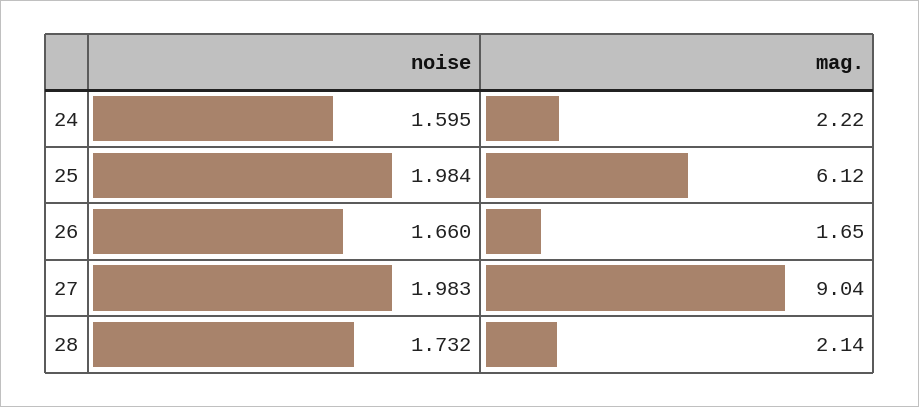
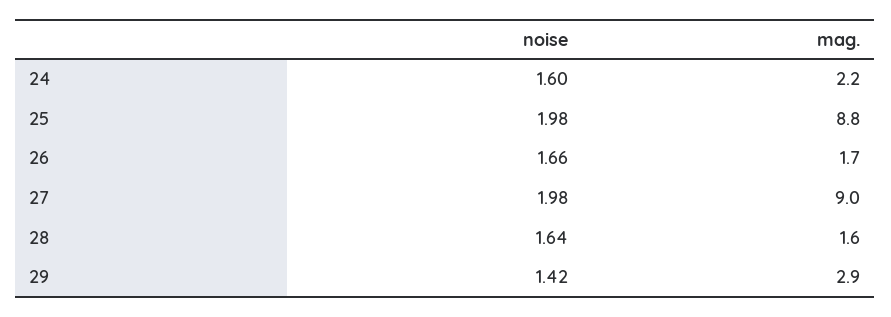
  {
    "noise": {
      "24": 1.595,
      "25": 1.984,
      "26": 1.66,
      "27": 1.983,
-     "28": 1.732
+     "28": 1.64,
+     "29": 1.42
    },
    "mag.": {
      "24": 2.22,
-     "25": 6.12,
+     "25": 8.8,
      "26": 1.65,
      "27": 9.04,
-     "28": 2.14
+     "28": 1.6,
+     "29": 2.9
    }
  }

